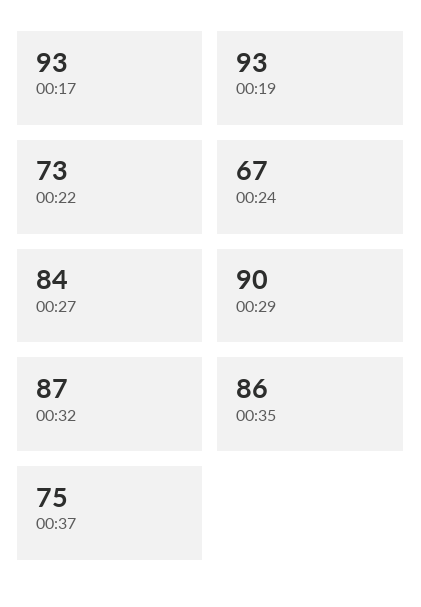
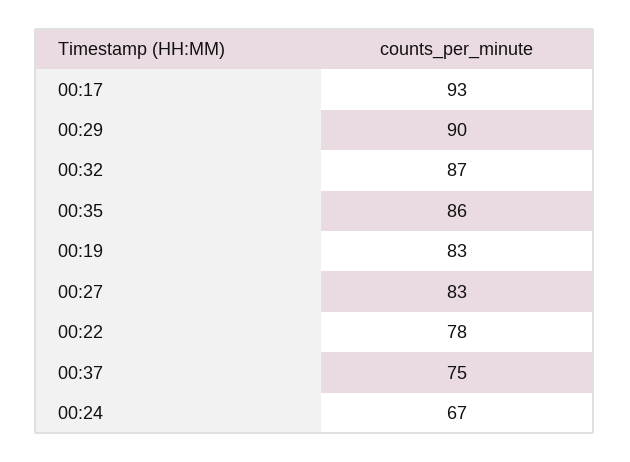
  {
    "00:17": 93,
-   "00:19": 93,
+   "00:19": 83,
-   "00:22": 73,
+   "00:22": 78,
    "00:24": 67,
-   "00:27": 84,
+   "00:27": 83,
    "00:29": 90,
    "00:32": 87,
    "00:35": 86,
    "00:37": 75
  }

